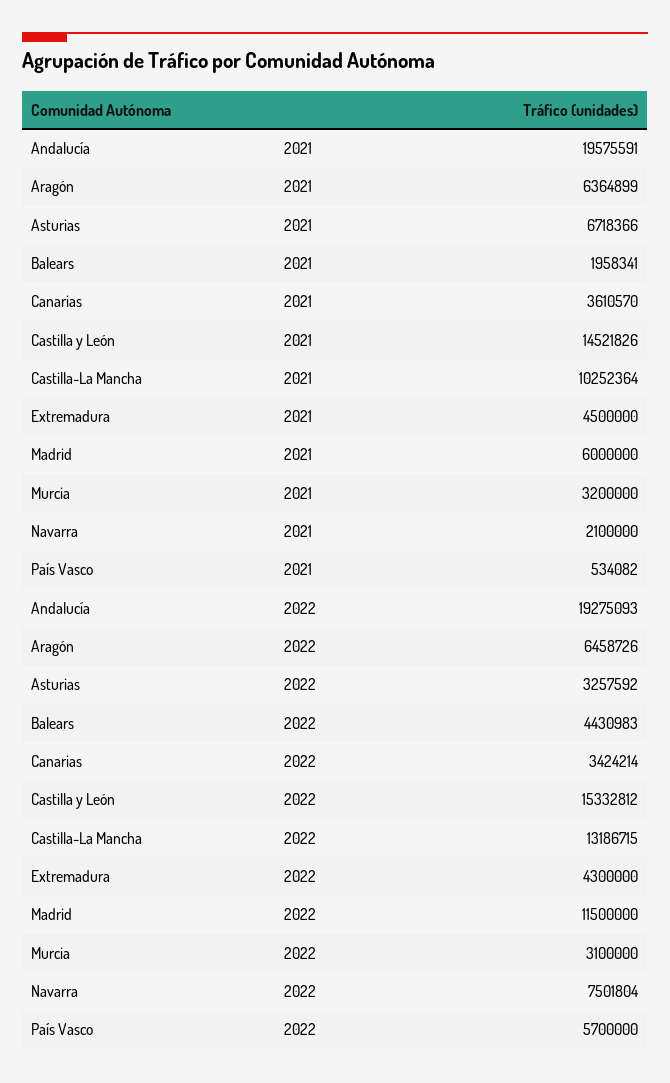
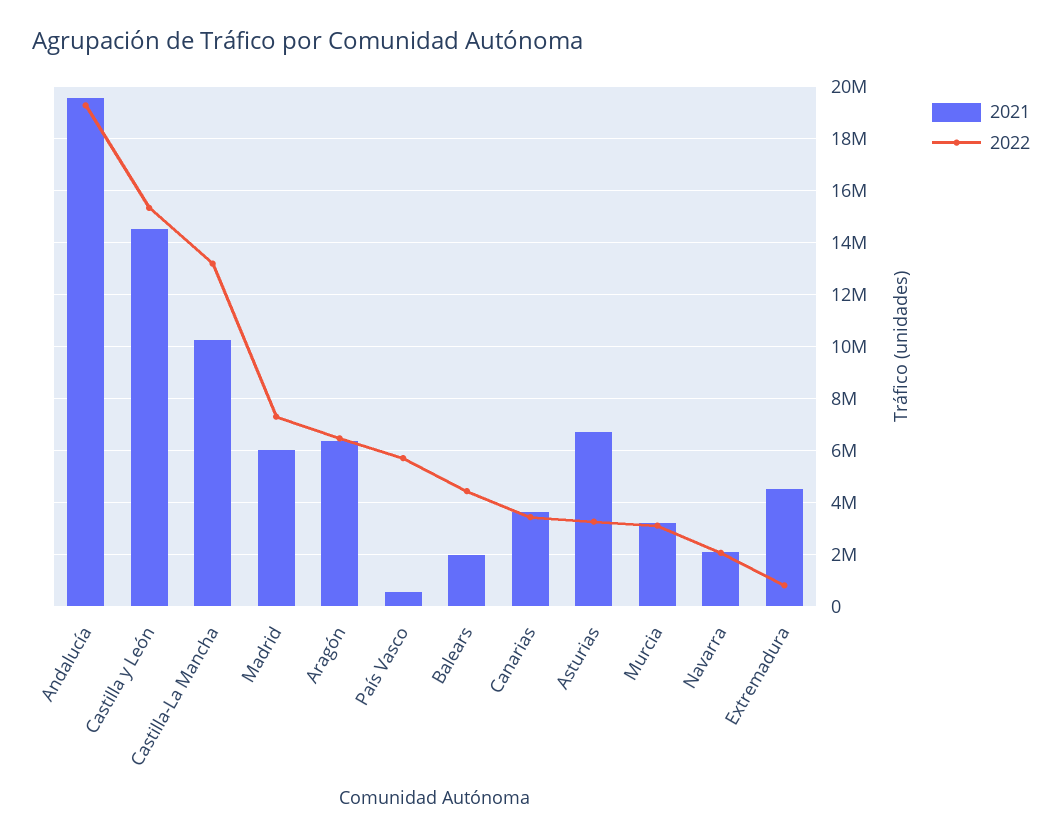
  {
    "2021": {
      "Andalucía": 19575591,
      "Aragón": 6364899,
      "Asturias": 6718366,
      "Balears": 1958341,
      "Canarias": 3610570,
      "Castilla y León": 14521826,
      "Castilla-La Mancha": 10252364,
      "Extremadura": 4500000,
      "Madrid": 6000000,
      "Murcia": 3200000,
      "Navarra": 2100000,
      "País Vasco": 534082
    },
    "2022": {
      "Andalucía": 19275093,
      "Aragón": 6458726,
      "Asturias": 3257592,
      "Balears": 4430983,
      "Canarias": 3424214,
      "Castilla y León": 15332812,
      "Castilla-La Mancha": 13186715,
-     "Extremadura": 4300000,
+     "Extremadura": 750000,
-     "Madrid": 11500000,
+     "Madrid": 7250000,
      "Murcia": 3100000,
-     "Navarra": 7501804,
+     "Navarra": 2000000,
      "País Vasco": 5700000
    }
  }

